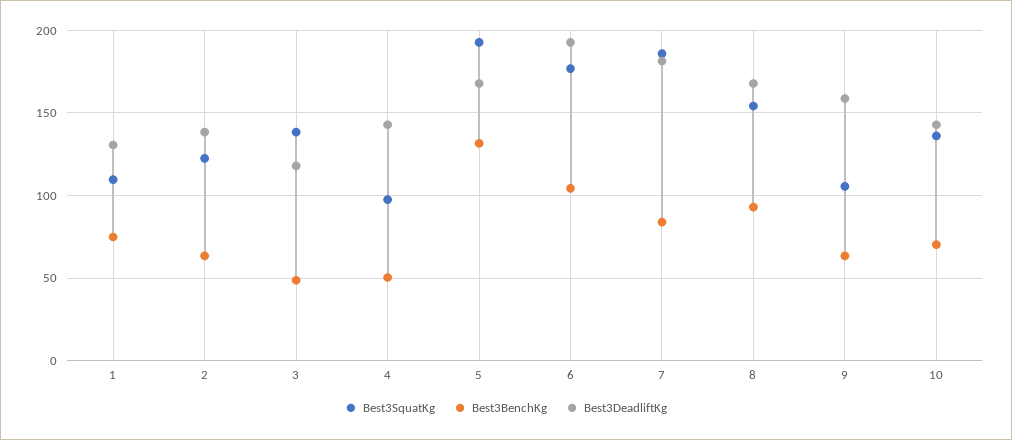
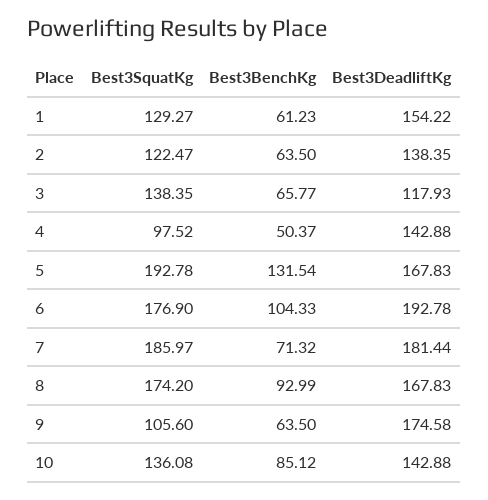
  {
    "Best3SquatKg": {
-     "1": 110,
+     "1": 129.27,
      "2": 122.47,
      "3": 138.35,
      "4": 97.52,
      "5": 192.78,
      "6": 176.9,
      "7": 185.97,
-     "8": 155,
+     "8": 174.2,
      "9": 105.6,
      "10": 136.08
    },
    "Best3BenchKg": {
-     "1": 75,
+     "1": 61.23,
      "2": 63.5,
-     "3": 50,
+     "3": 65.77,
      "4": 50.37,
      "5": 131.54,
      "6": 104.33,
-     "7": 85,
+     "7": 71.32,
      "8": 92.99,
      "9": 63.5,
-     "10": 70
+     "10": 85.12
    },
    "Best3DeadliftKg": {
-     "1": 130,
+     "1": 154.22,
      "2": 138.35,
      "3": 117.93,
      "4": 142.88,
      "5": 167.83,
      "6": 192.78,
      "7": 181.44,
      "8": 167.83,
-     "9": 160,
+     "9": 174.58,
      "10": 142.88
    }
  }

